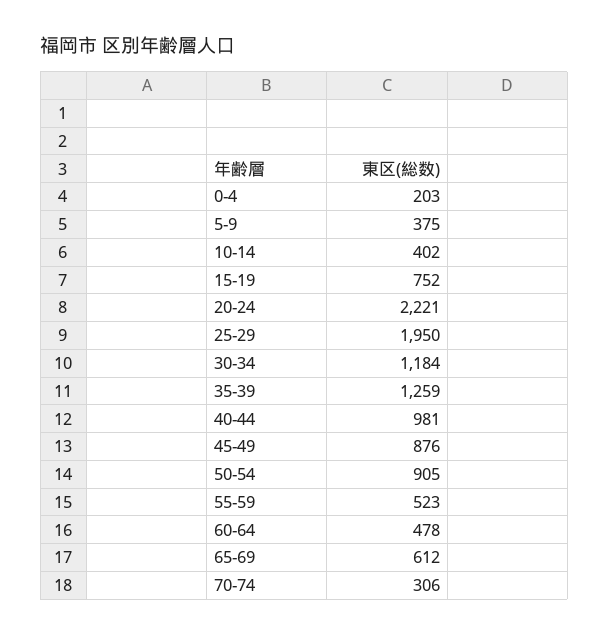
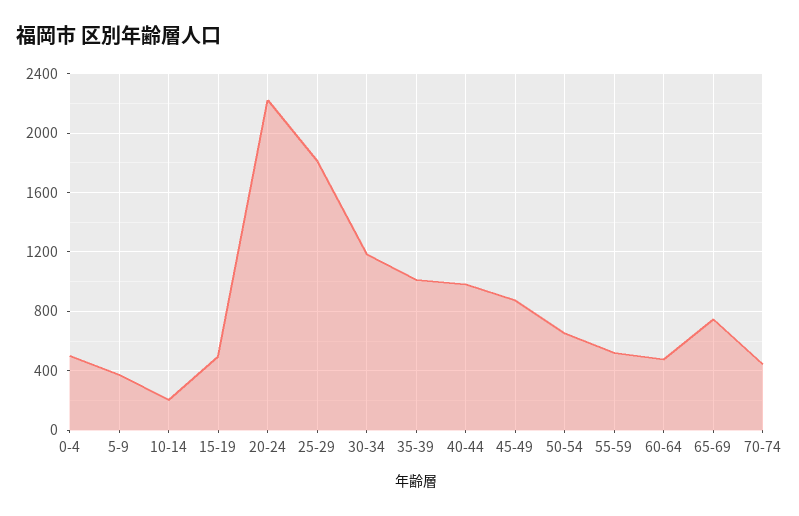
  {
-   "0-4": 203,
+   "0-4": 500,
    "5-9": 375,
-   "10-14": 402,
+   "10-14": 200,
-   "15-19": 752,
+   "15-19": 500,
    "20-24": 2221,
-   "25-29": 1950,
+   "25-29": 1800,
    "30-34": 1184,
-   "35-39": 1259,
+   "35-39": 1000,
    "40-44": 981,
    "45-49": 876,
-   "50-54": 905,
+   "50-54": 650,
    "55-59": 523,
    "60-64": 478,
-   "65-69": 612,
+   "65-69": 750,
-   "70-74": 306
+   "70-74": 450
  }

